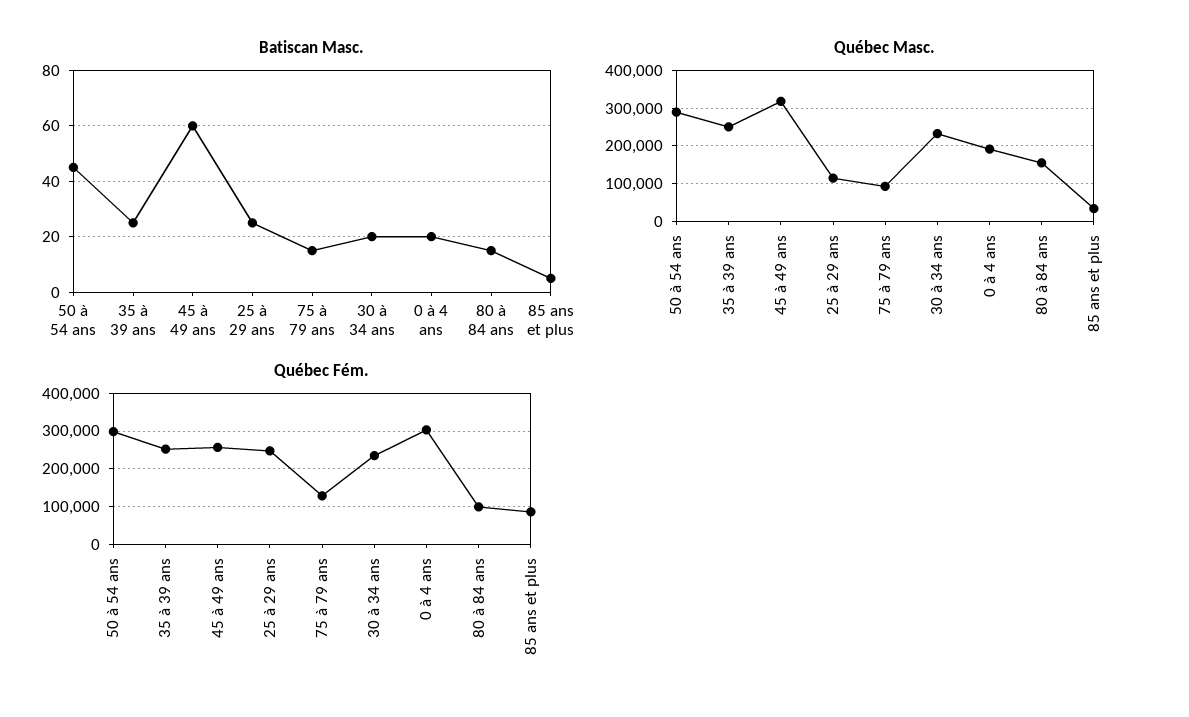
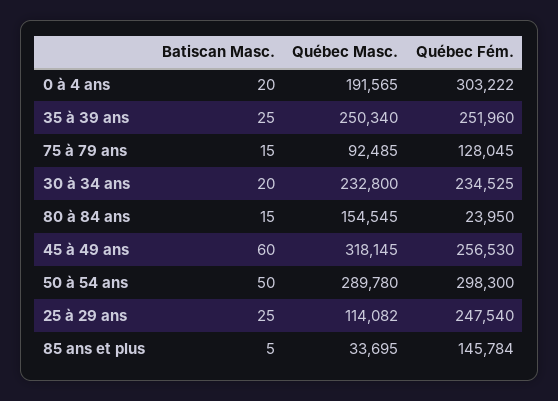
  {
    "Batiscan Masc.": {
-     "50 à 54 ans": 45,
+     "50 à 54 ans": 50,
      "35 à 39 ans": 25,
      "45 à 49 ans": 60,
      "25 à 29 ans": 25,
      "75 à 79 ans": 15,
      "30 à 34 ans": 20,
      "0 à 4 ans": 20,
      "80 à 84 ans": 15,
      "85 ans et plus": 5
    },
    "Québec Masc.": {
      "50 à 54 ans": 289780,
      "35 à 39 ans": 250340,
      "45 à 49 ans": 318145,
      "25 à 29 ans": 114082,
      "75 à 79 ans": 92485,
      "30 à 34 ans": 232800,
      "0 à 4 ans": 191565,
      "80 à 84 ans": 154545,
      "85 ans et plus": 33695
    },
    "Québec Fém.": {
      "50 à 54 ans": 298300,
      "35 à 39 ans": 251960,
      "45 à 49 ans": 256530,
      "25 à 29 ans": 247540,
      "75 à 79 ans": 128045,
      "30 à 34 ans": 234525,
      "0 à 4 ans": 303222,
-     "80 à 84 ans": 100000,
+     "80 à 84 ans": 23950,
-     "85 ans et plus": 80000
+     "85 ans et plus": 145784
    }
  }

